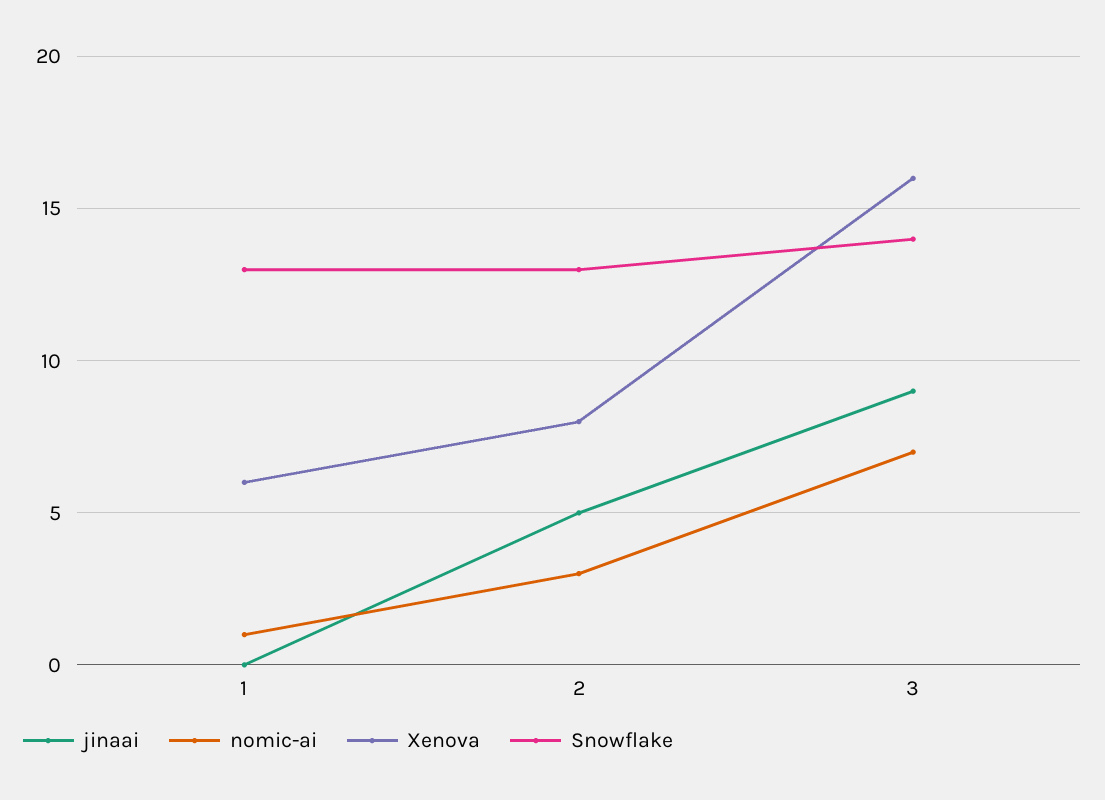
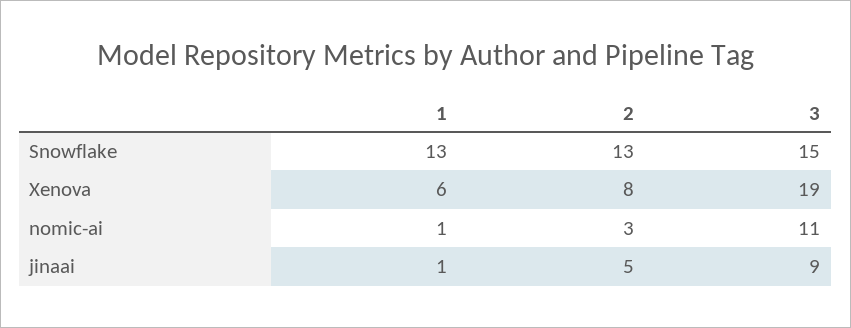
  {
    "jinaai": {
-     "1": 0,
+     "1": 1,
      "2": 5,
      "3": 9
    },
    "nomic-ai": {
      "1": 1,
      "2": 3,
-     "3": 7
+     "3": 11
    },
    "Xenova": {
      "1": 6,
      "2": 8,
-     "3": 16
+     "3": 19
    },
    "Snowflake": {
      "1": 13,
      "2": 13,
-     "3": 14
+     "3": 15
    }
  }

